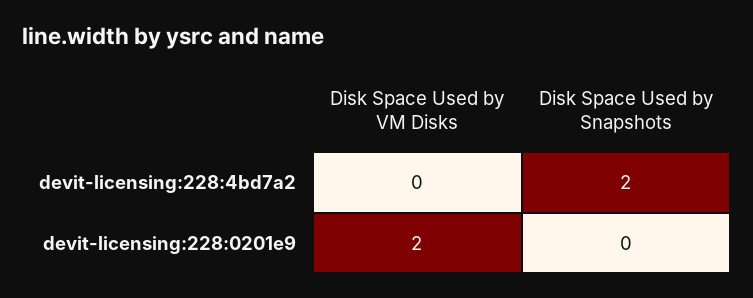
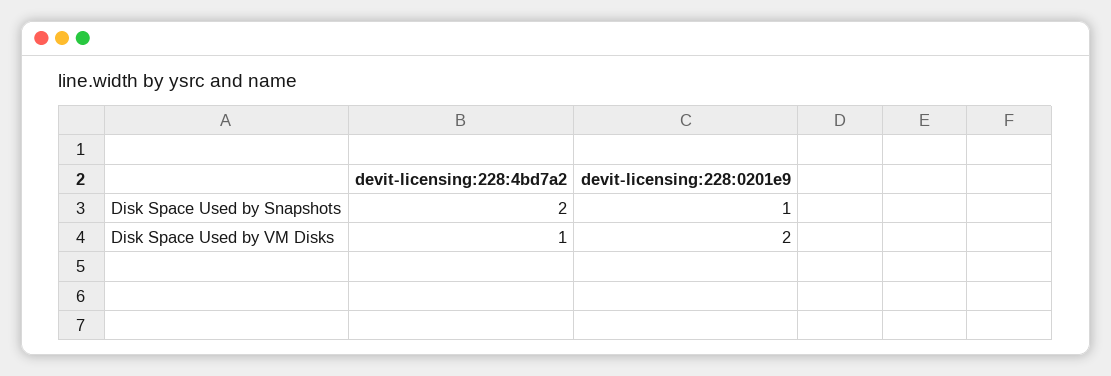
  {
    "Disk Space Used by VM Disks": {
-     "devit-licensing:228:4bd7a2": 0,
+     "devit-licensing:228:4bd7a2": 1,
      "devit-licensing:228:0201e9": 2
    },
    "Disk Space Used by Snapshots": {
      "devit-licensing:228:4bd7a2": 2,
-     "devit-licensing:228:0201e9": 0
+     "devit-licensing:228:0201e9": 1
    }
  }

